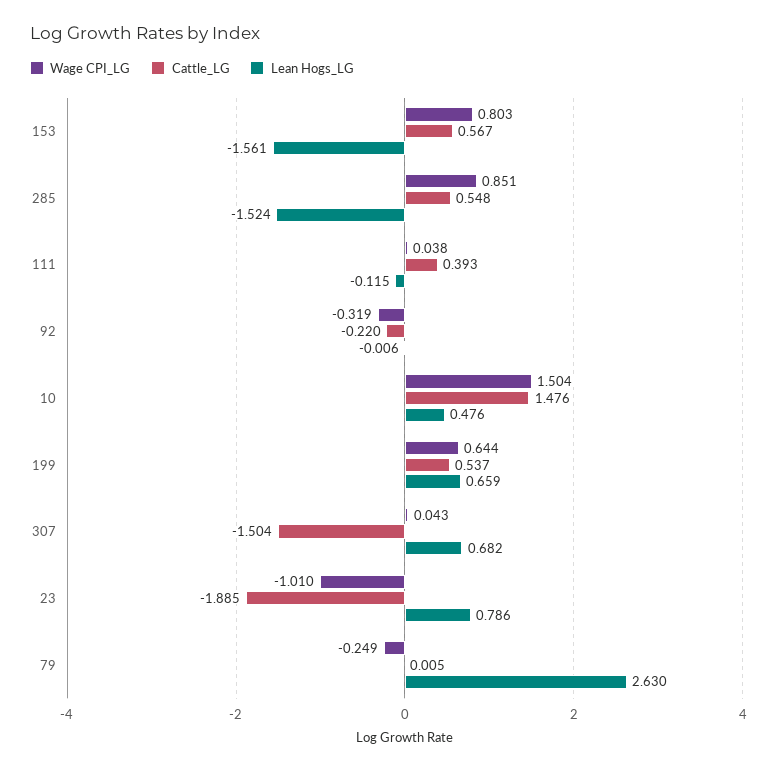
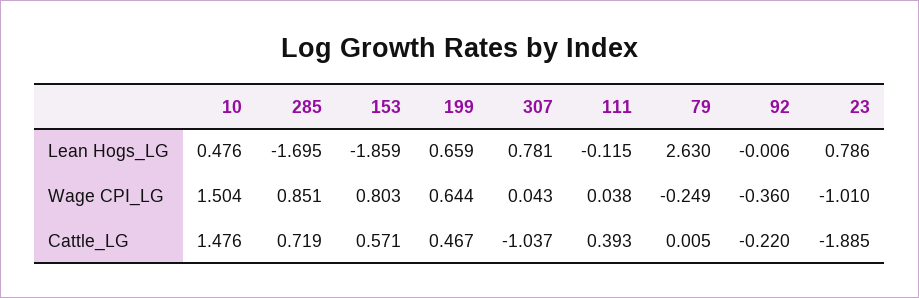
  {
    "Wage CPI_LG": {
      "153": 0.803,
      "285": 0.851,
      "111": 0.038,
-     "92": -0.319,
+     "92": -0.36,
      "10": 1.504,
      "199": 0.644,
      "307": 0.043,
      "23": -1.01,
      "79": -0.249
    },
    "Cattle_LG": {
-     "153": 0.567,
+     "153": 0.571,
-     "285": 0.548,
+     "285": 0.719,
      "111": 0.393,
      "92": -0.22,
      "10": 1.476,
-     "199": 0.537,
+     "199": 0.467,
-     "307": -1.504,
+     "307": -1.037,
      "23": -1.885,
      "79": 0.005
    },
    "Lean Hogs_LG": {
-     "153": -1.561,
+     "153": -1.859,
-     "285": -1.524,
+     "285": -1.695,
      "111": -0.115,
      "92": -0.006,
      "10": 0.476,
      "199": 0.659,
-     "307": 0.682,
+     "307": 0.781,
      "23": 0.786,
      "79": 2.63
    }
  }

